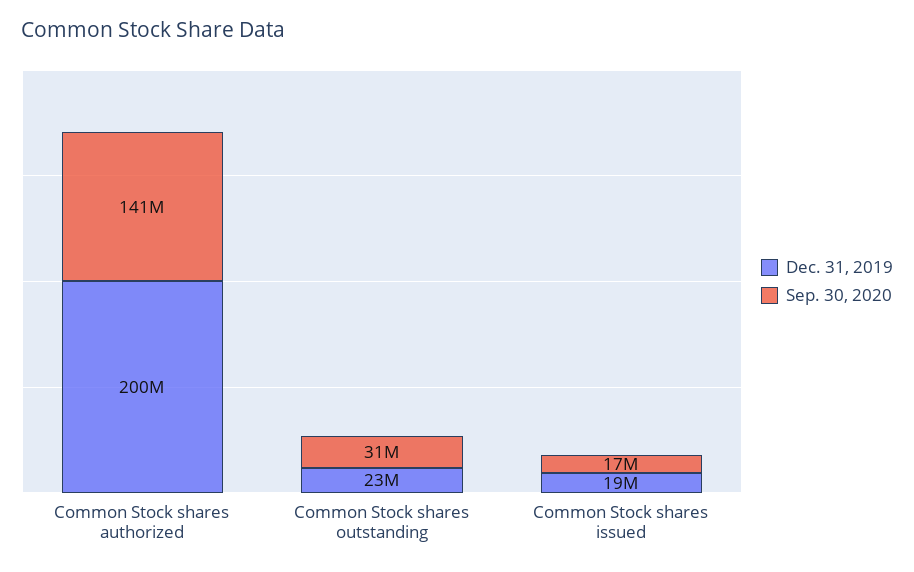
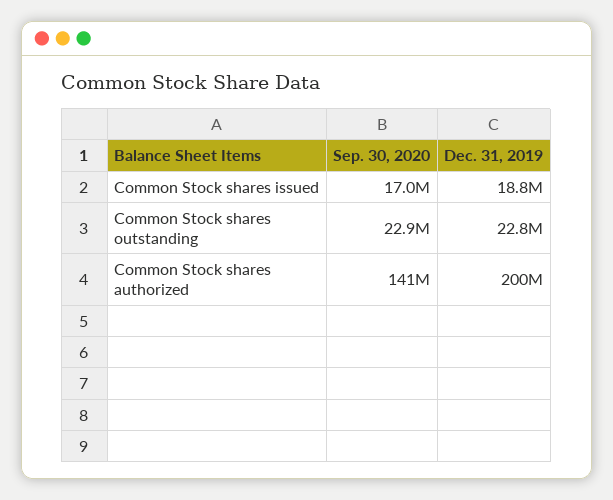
  {
    "Dec. 31, 2019": {
      "Common Stock shares authorized": 200000000,
      "Common Stock shares outstanding": 22800000,
      "Common Stock shares issued": 18800000
    },
    "Sep. 30, 2020": {
      "Common Stock shares authorized": 141000000,
-     "Common Stock shares outstanding": 31000000,
+     "Common Stock shares outstanding": 22900000,
      "Common Stock shares issued": 17000000
    }
  }

